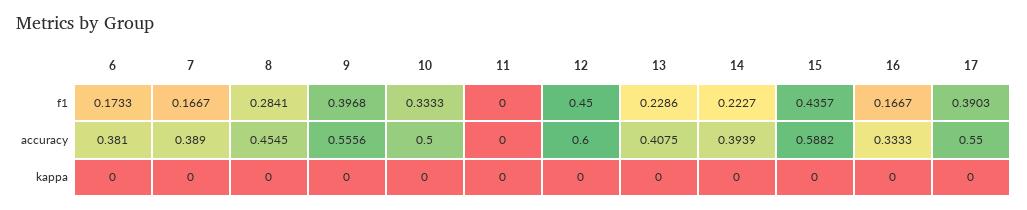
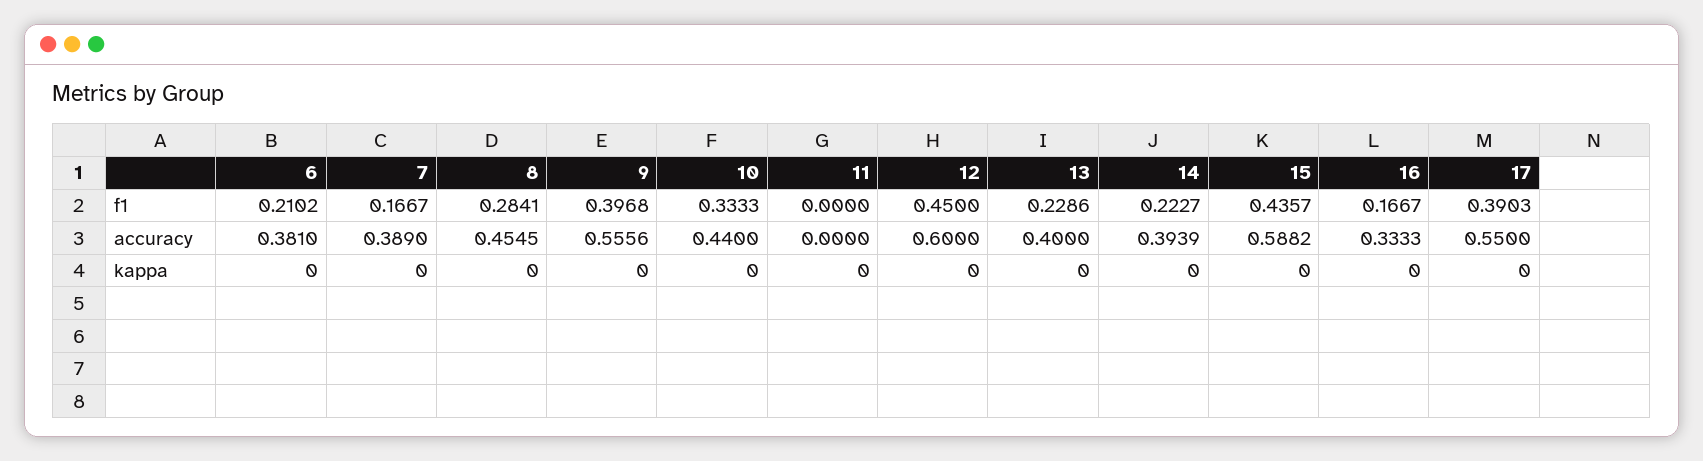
  {
    "6": {
-     "f1": 0.1733,
+     "f1": 0.2102,
      "accuracy": 0.381,
      "kappa": 0
    },
    "7": {
      "f1": 0.1667,
      "accuracy": 0.389,
      "kappa": 0
    },
    "8": {
      "f1": 0.2841,
      "accuracy": 0.4545,
      "kappa": 0
    },
    "9": {
      "f1": 0.3968,
      "accuracy": 0.5556,
      "kappa": 0
    },
    "10": {
      "f1": 0.3333,
-     "accuracy": 0.5,
+     "accuracy": 0.44,
      "kappa": 0
    },
    "11": {
      "f1": 0,
      "accuracy": 0,
      "kappa": 0
    },
    "12": {
      "f1": 0.45,
      "accuracy": 0.6,
      "kappa": 0
    },
    "13": {
      "f1": 0.2286,
-     "accuracy": 0.4075,
+     "accuracy": 0.4,
      "kappa": 0
    },
    "14": {
      "f1": 0.2227,
      "accuracy": 0.3939,
      "kappa": 0
    },
    "15": {
      "f1": 0.4357,
      "accuracy": 0.5882,
      "kappa": 0
    },
    "16": {
      "f1": 0.1667,
      "accuracy": 0.3333,
      "kappa": 0
    },
    "17": {
      "f1": 0.3903,
      "accuracy": 0.55,
      "kappa": 0
    }
  }

